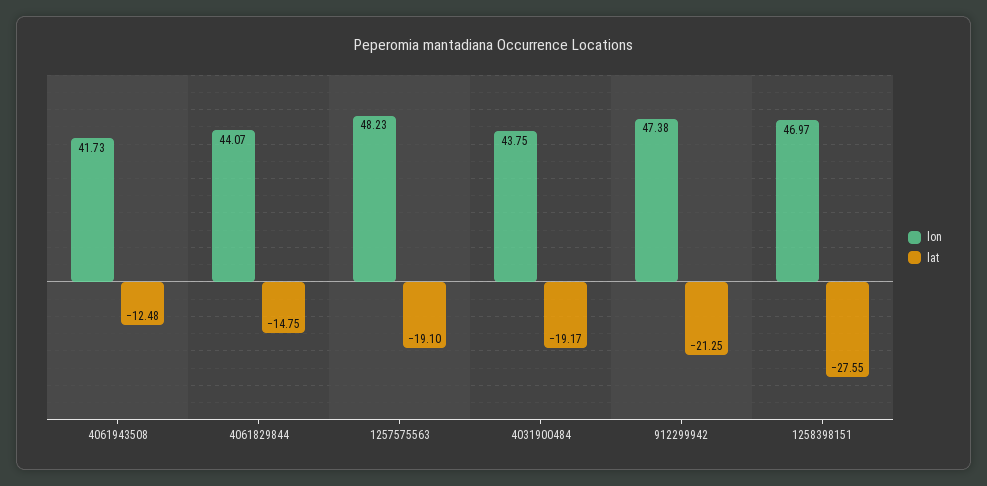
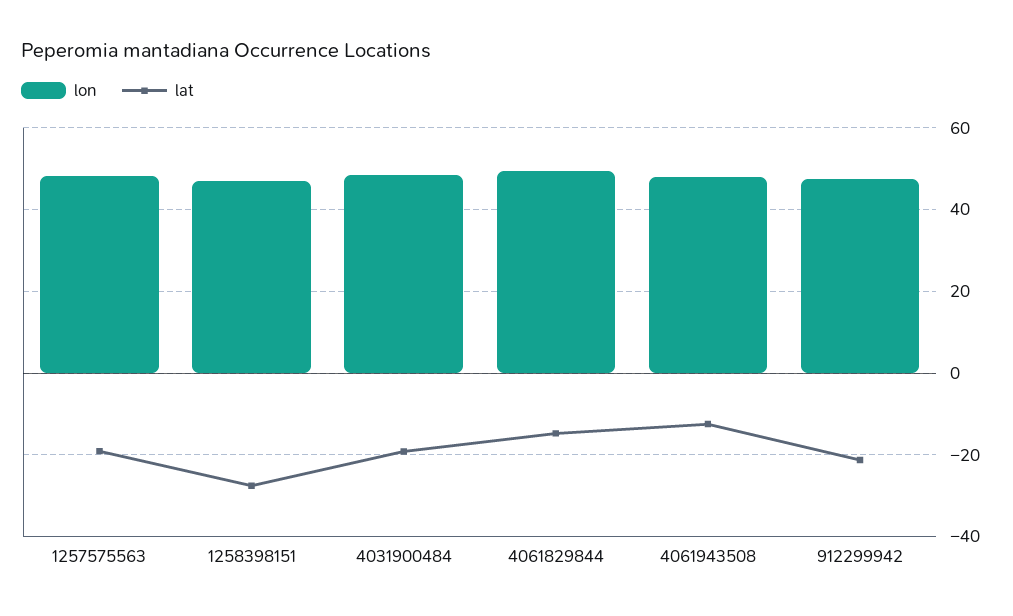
  {
    "lon": {
-     "4061943508": 41.73,
+     "4061943508": 48,
-     "4061829844": 44.07,
+     "4061829844": 50,
      "1257575563": 48.23,
-     "4031900484": 43.75,
+     "4031900484": 48,
      "912299942": 47.38,
      "1258398151": 46.97
    },
    "lat": {
      "4061943508": -12.48,
      "4061829844": -14.75,
      "1257575563": -19.1,
      "4031900484": -19.17,
      "912299942": -21.25,
      "1258398151": -27.55
    }
  }

